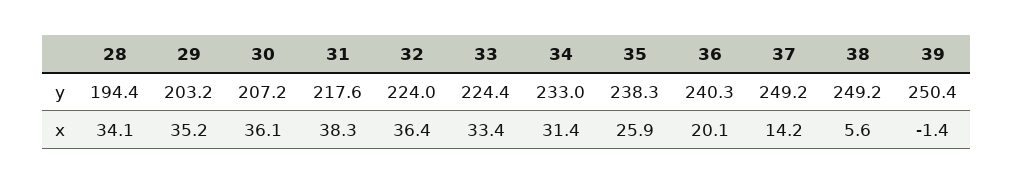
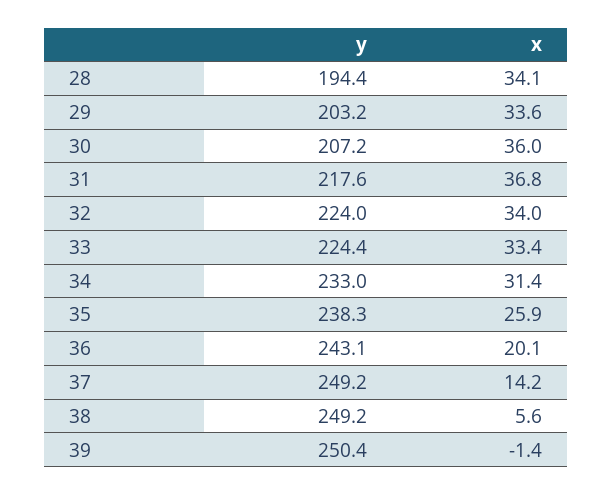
  {
    "28": {
      "y": 194.4,
      "x": 34.1
    },
    "29": {
      "y": 203.2,
-     "x": 35.2
+     "x": 33.6
    },
    "30": {
      "y": 207.2,
-     "x": 36.1
+     "x": 36
    },
    "31": {
      "y": 217.6,
-     "x": 38.3
+     "x": 36.8
    },
    "32": {
      "y": 224,
-     "x": 36.4
+     "x": 34
    },
    "33": {
      "y": 224.4,
      "x": 33.4
    },
    "34": {
      "y": 233,
      "x": 31.4
    },
    "35": {
      "y": 238.3,
      "x": 25.9
    },
    "36": {
-     "y": 240.3,
+     "y": 243.1,
      "x": 20.1
    },
    "37": {
      "y": 249.2,
      "x": 14.2
    },
    "38": {
      "y": 249.2,
      "x": 5.6
    },
    "39": {
      "y": 250.4,
      "x": -1.4
    }
  }

